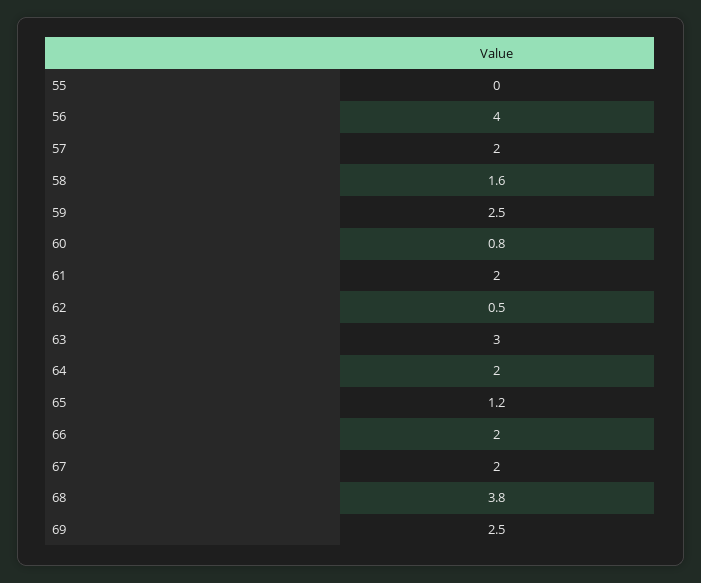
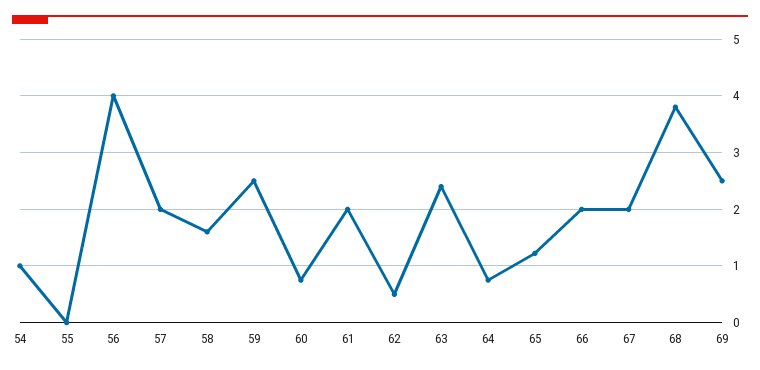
  {
    "55": 0,
    "56": 4,
    "57": 2,
    "58": 1.6,
    "59": 2.5,
    "60": 0.8,
    "61": 2,
    "62": 0.5,
-   "63": 3,
+   "63": 2.4,
-   "64": 2,
+   "64": 0.8,
    "65": 1.2,
    "66": 2,
    "67": 2,
    "68": 3.8,
-   "69": 2.5
+   "69": 2.5,
+   "54": 1
  }

